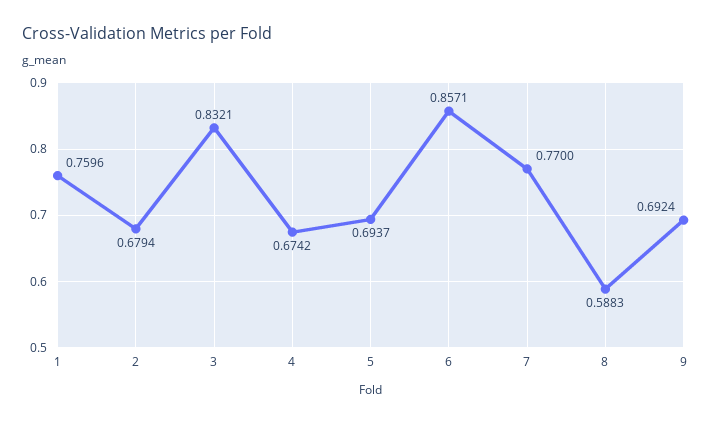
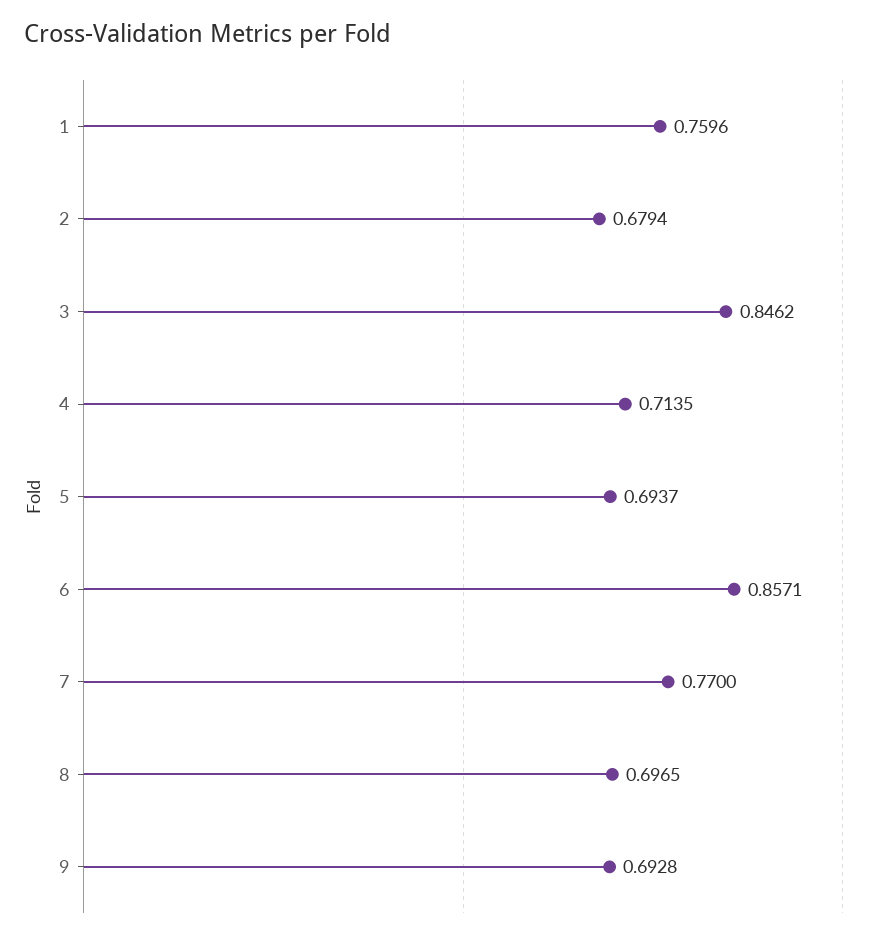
  {
    "1": 0.7596,
    "2": 0.6794,
-   "3": 0.8321,
+   "3": 0.8462,
-   "4": 0.6742,
+   "4": 0.7135,
    "5": 0.6937,
    "6": 0.8571,
    "7": 0.77,
-   "8": 0.5883,
+   "8": 0.6965,
-   "9": 0.6924
+   "9": 0.6928
  }

